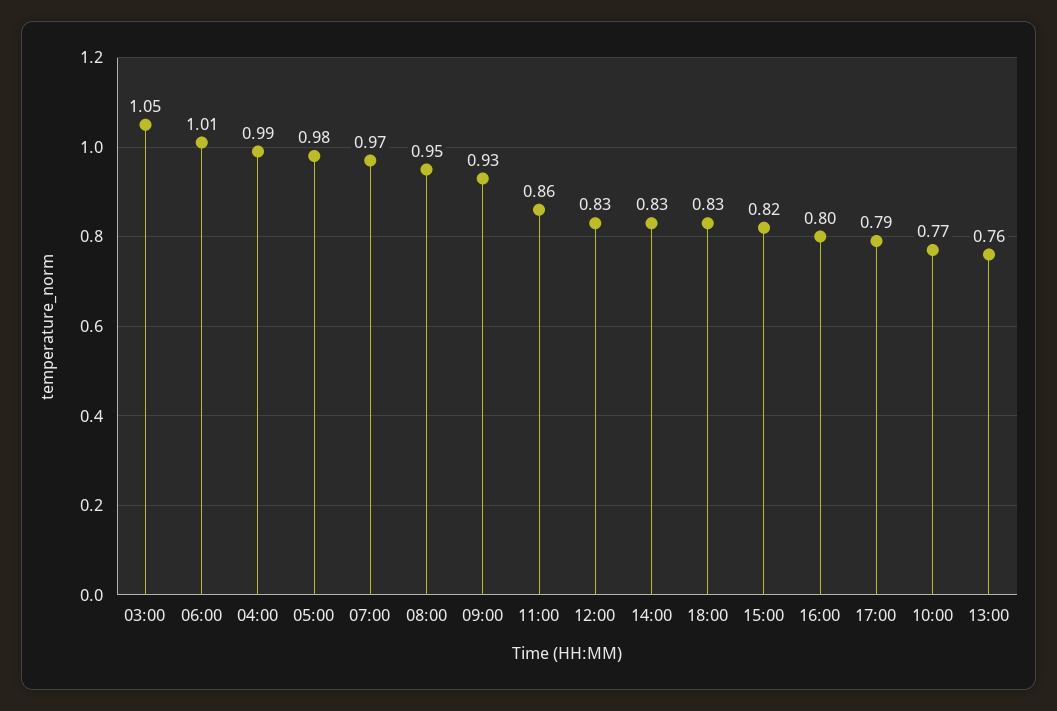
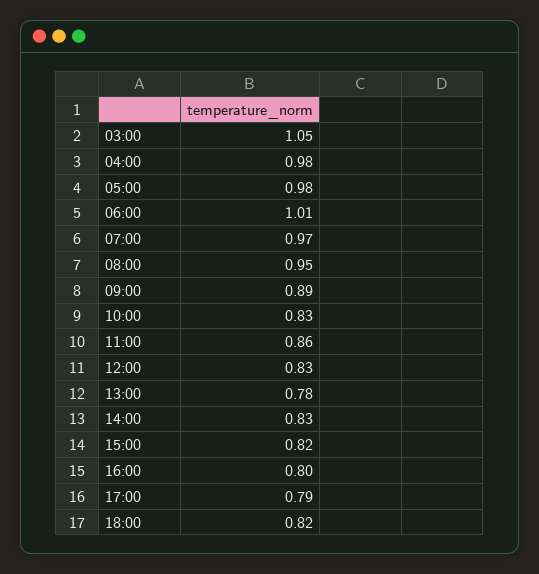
  {
    "03:00": 1.05,
    "06:00": 1.01,
-   "04:00": 0.99,
+   "04:00": 0.98,
    "05:00": 0.98,
    "07:00": 0.97,
    "08:00": 0.95,
-   "09:00": 0.93,
+   "09:00": 0.89,
    "11:00": 0.86,
    "12:00": 0.83,
    "14:00": 0.83,
-   "18:00": 0.83,
+   "18:00": 0.82,
    "15:00": 0.82,
    "16:00": 0.8,
    "17:00": 0.79,
-   "10:00": 0.77,
+   "10:00": 0.83,
-   "13:00": 0.76
+   "13:00": 0.78
  }

